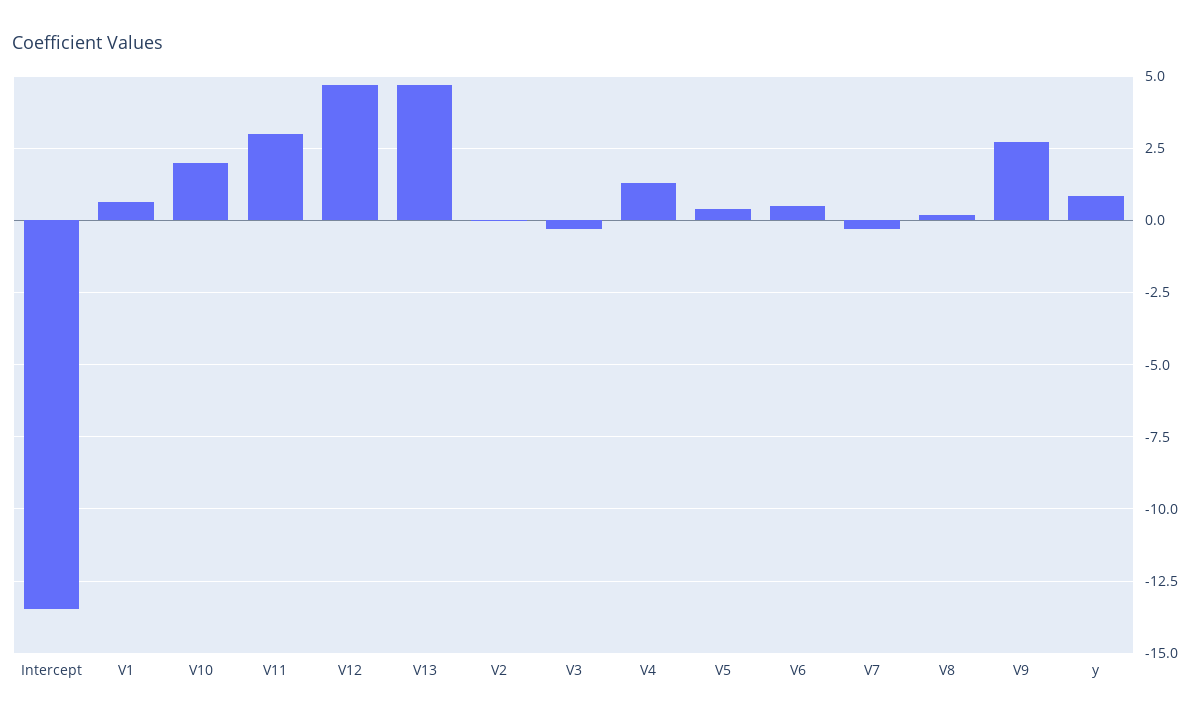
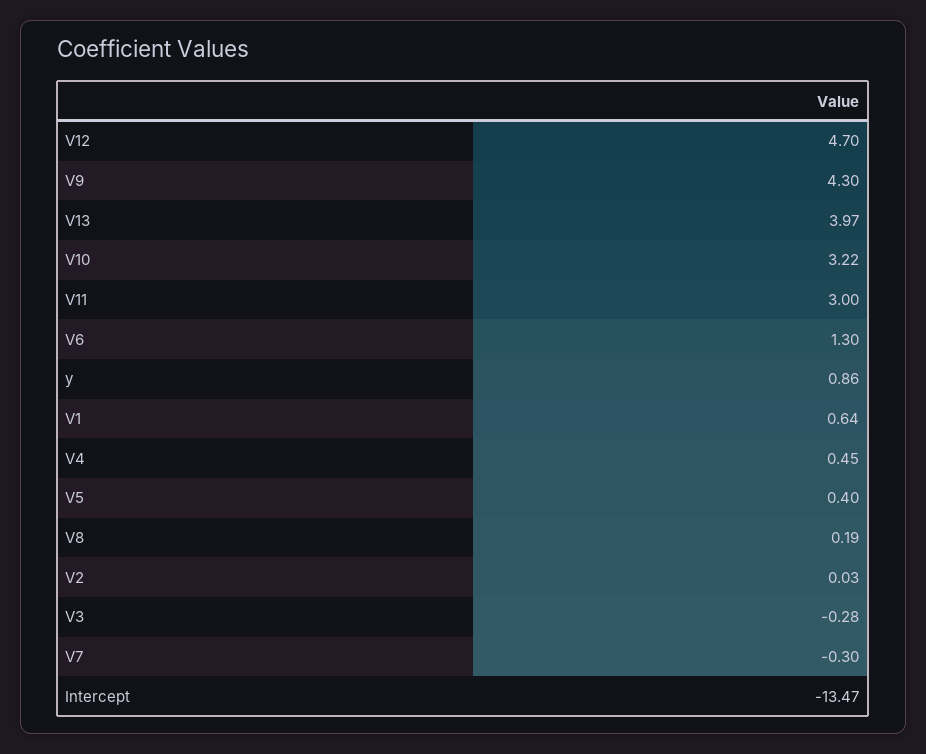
  {
    "Intercept": -13.47,
    "V1": 0.64,
-   "V10": 2,
+   "V10": 3.22,
    "V11": 3,
    "V12": 4.7,
-   "V13": 4.75,
+   "V13": 3.97,
    "V2": 0.03,
    "V3": -0.28,
-   "V4": 1.25,
+   "V4": 0.45,
    "V5": 0.4,
-   "V6": 0.5,
+   "V6": 1.3,
    "V7": -0.3,
    "V8": 0.19,
-   "V9": 2.75,
+   "V9": 4.3,
    "y": 0.86
  }

